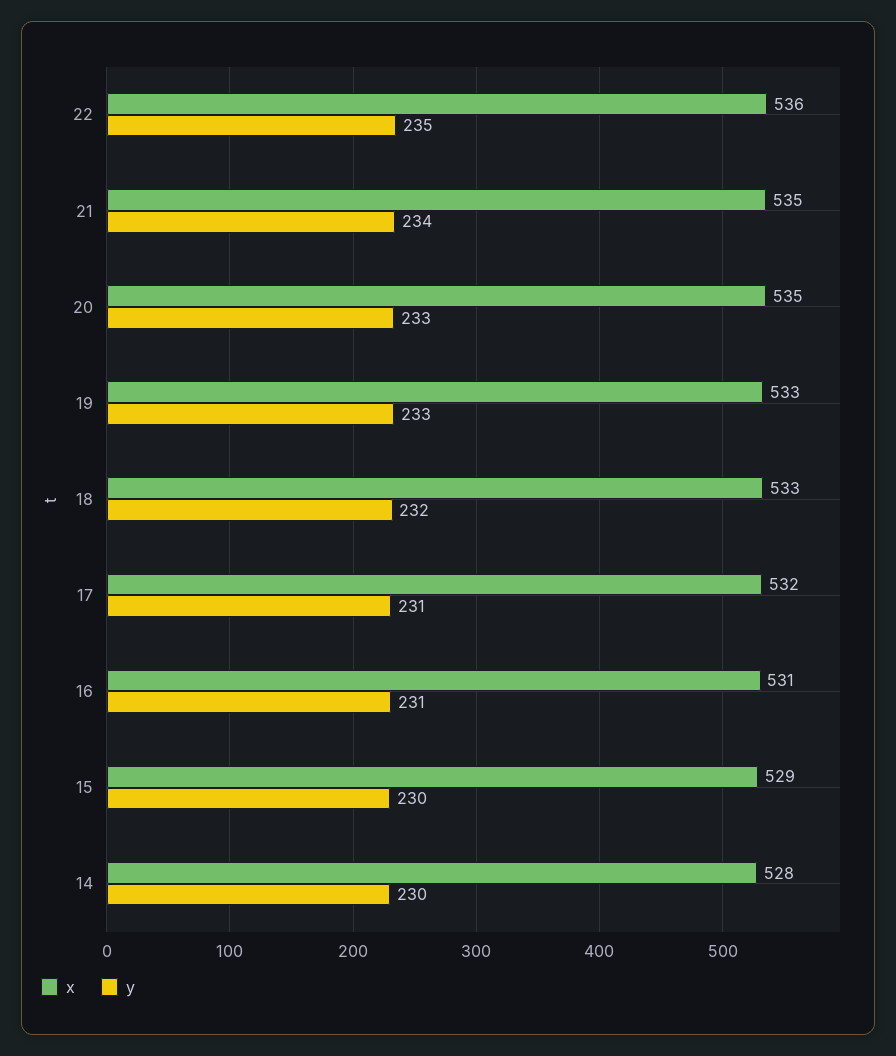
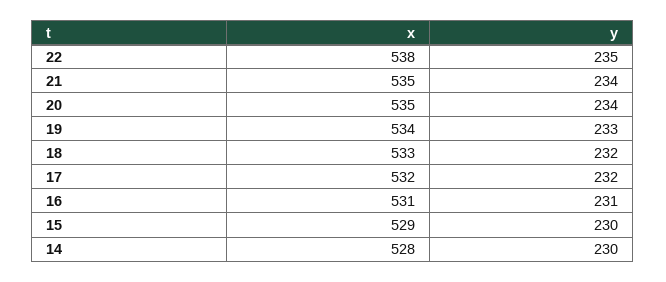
  {
    "x": {
-     "22": 536,
+     "22": 538,
      "21": 535,
      "20": 535,
-     "19": 533,
+     "19": 534,
      "18": 533,
      "17": 532,
      "16": 531,
      "15": 529,
      "14": 528
    },
    "y": {
      "22": 235,
      "21": 234,
-     "20": 233,
+     "20": 234,
      "19": 233,
      "18": 232,
-     "17": 231,
+     "17": 232,
      "16": 231,
      "15": 230,
      "14": 230
    }
  }

